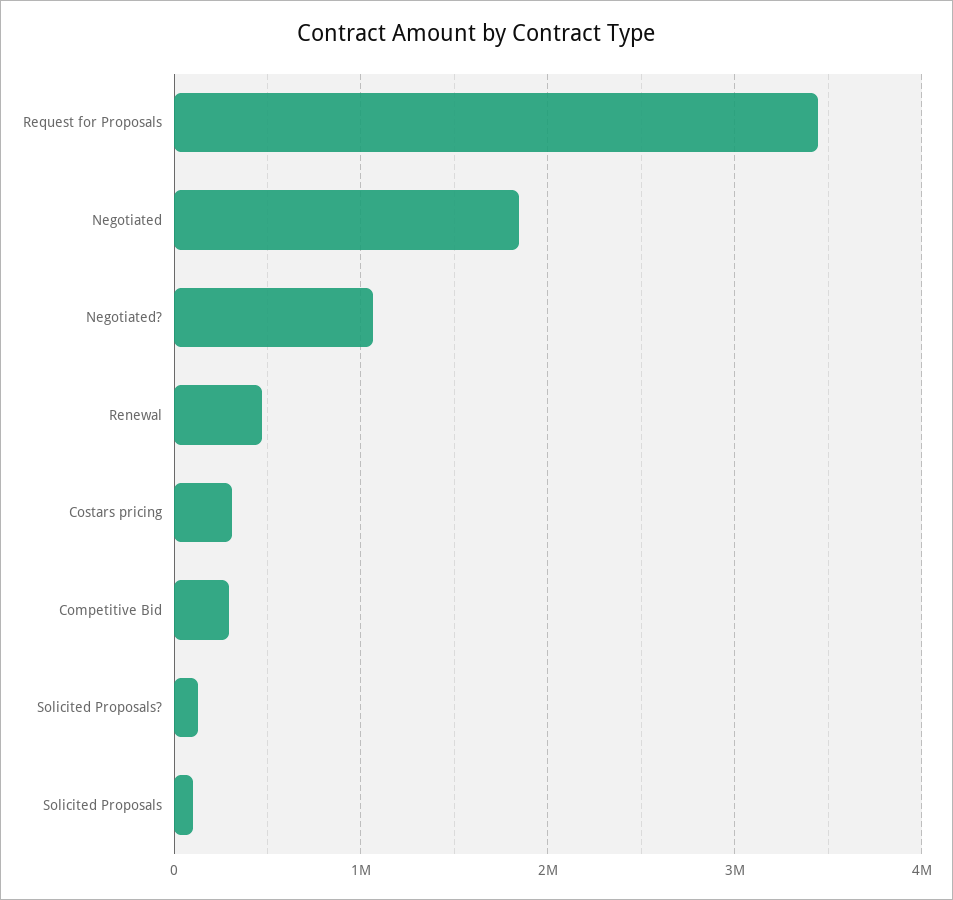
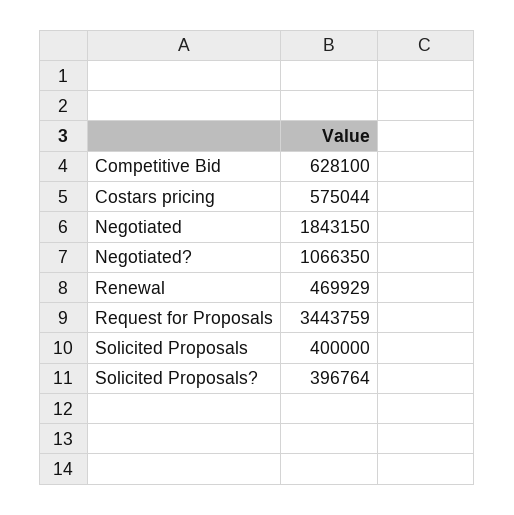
  {
    "Request for Proposals": 3443759,
    "Negotiated": 1843150,
    "Negotiated?": 1066350,
    "Renewal": 469929,
-   "Costars pricing": 300000,
+   "Costars pricing": 575044,
-   "Competitive Bid": 300000,
+   "Competitive Bid": 628100,
-   "Solicited Proposals?": 100000,
+   "Solicited Proposals?": 396764,
-   "Solicited Proposals": 100000
+   "Solicited Proposals": 400000
  }

